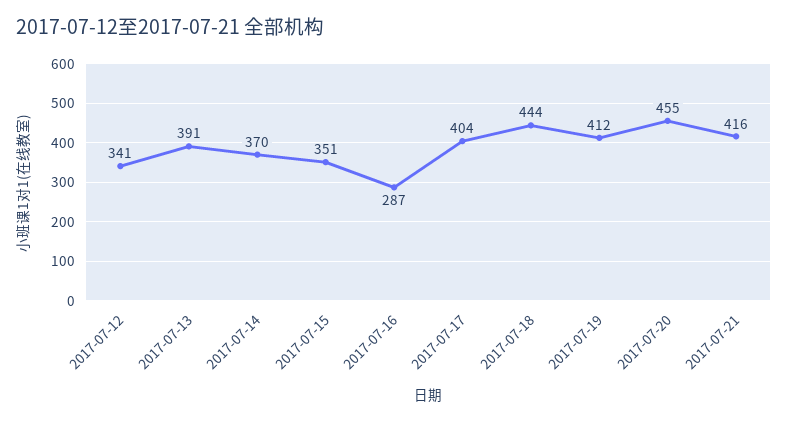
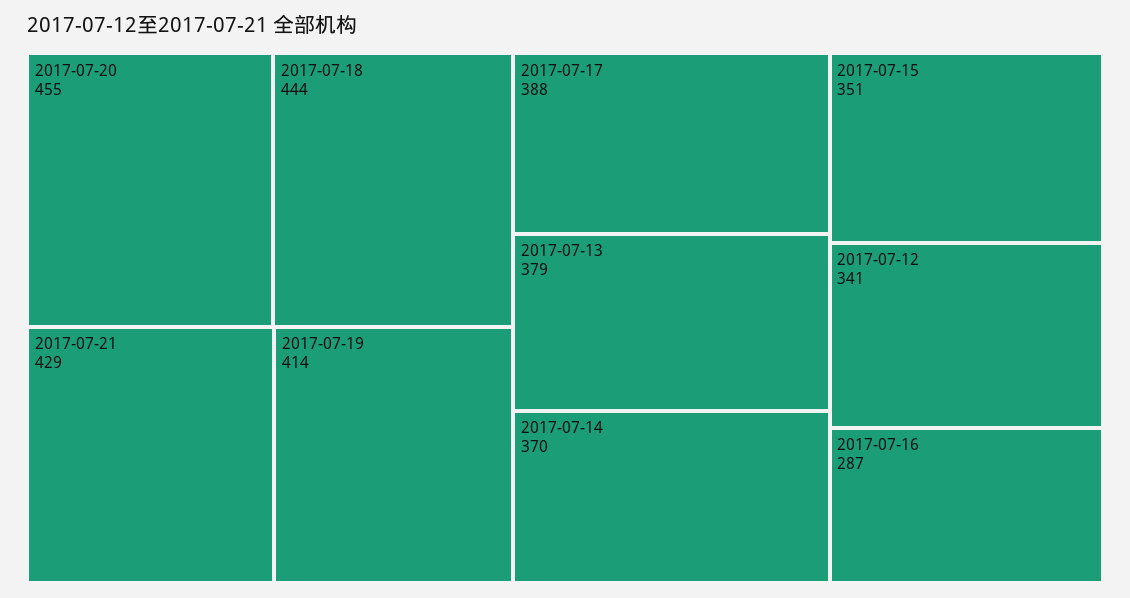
  {
    "2017-07-12": 341,
-   "2017-07-13": 391,
+   "2017-07-13": 379,
    "2017-07-14": 370,
    "2017-07-15": 351,
    "2017-07-16": 287,
-   "2017-07-17": 404,
+   "2017-07-17": 388,
    "2017-07-18": 444,
-   "2017-07-19": 412,
+   "2017-07-19": 414,
    "2017-07-20": 455,
-   "2017-07-21": 416
+   "2017-07-21": 429
  }

